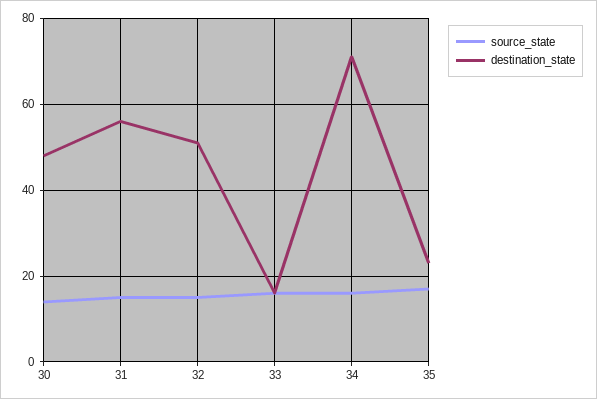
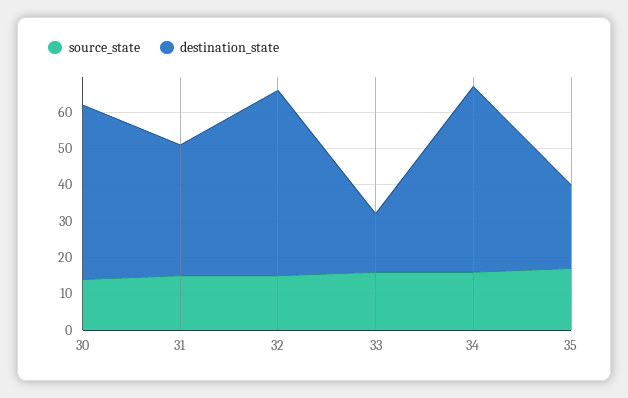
  {
    "source_state": {
      "30": 15,
      "31": 15,
      "32": 15,
      "33": 15,
      "34": 15,
      "35": 15
    },
    "destination_state": {
      "30": 50,
-     "31": 55,
+     "31": 35,
      "32": 50,
      "33": 15,
-     "34": 70,
+     "34": 50,
      "35": 25
    }
  }

